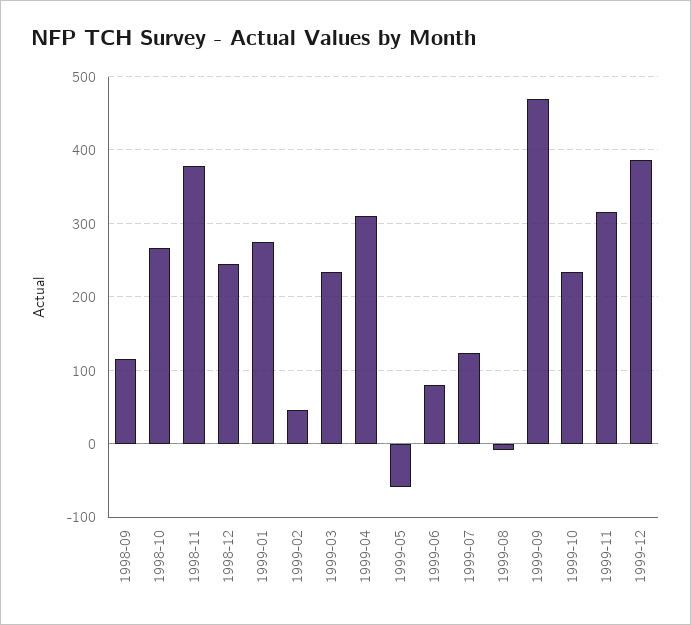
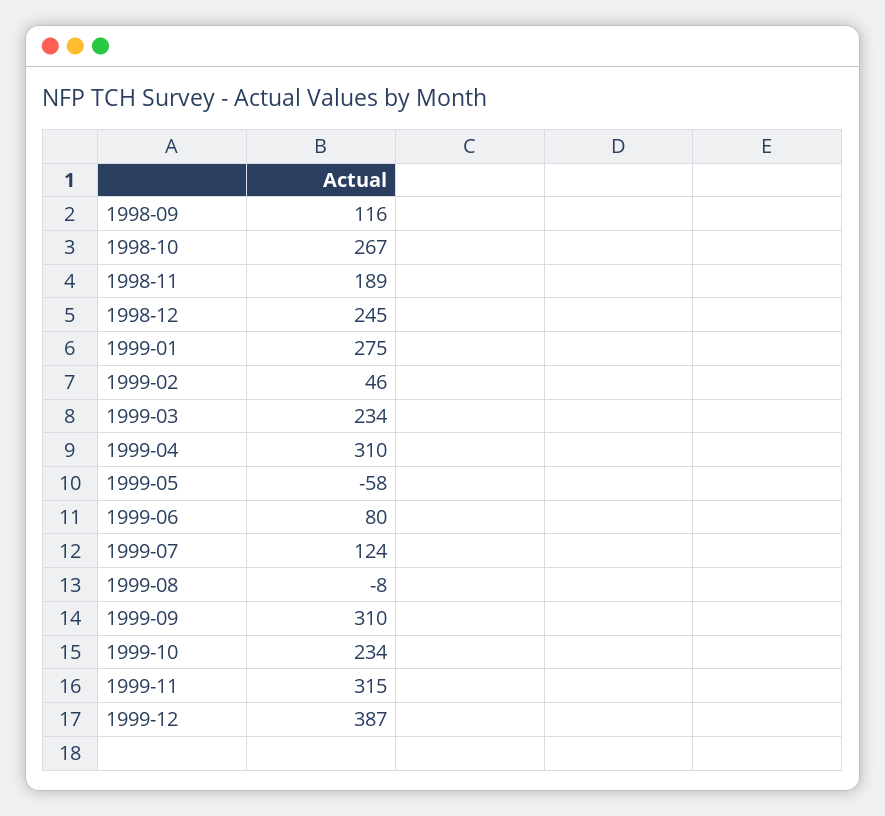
  {
    "1998-09": 116,
    "1998-10": 267,
-   "1998-11": 380,
+   "1998-11": 189,
    "1998-12": 245,
    "1999-01": 275,
    "1999-02": 46,
    "1999-03": 234,
    "1999-04": 310,
    "1999-05": -58,
    "1999-06": 80,
    "1999-07": 124,
    "1999-08": -8,
-   "1999-09": 470,
+   "1999-09": 310,
    "1999-10": 234,
    "1999-11": 315,
    "1999-12": 387
  }

